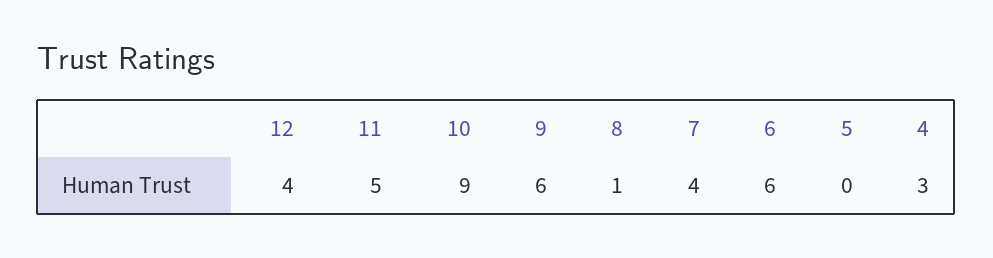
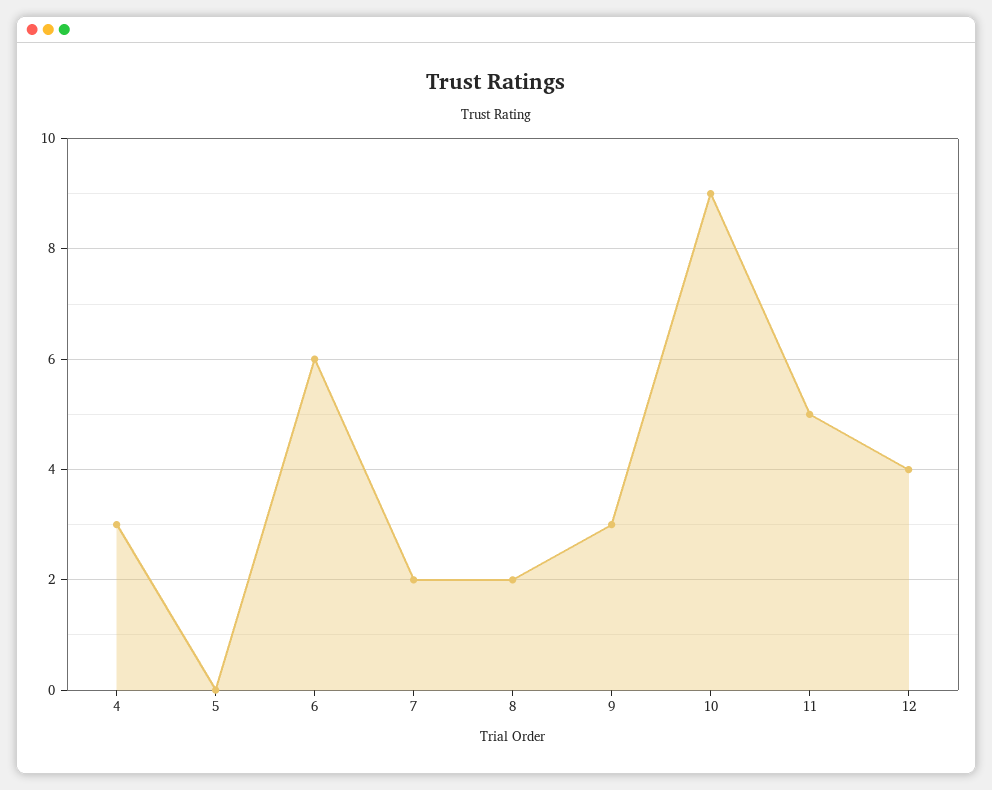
  {
    "12": 4,
    "11": 5,
    "10": 9,
-   "9": 6,
+   "9": 3,
-   "8": 1,
+   "8": 2,
-   "7": 4,
+   "7": 2,
    "6": 6,
    "5": 0,
    "4": 3
  }

